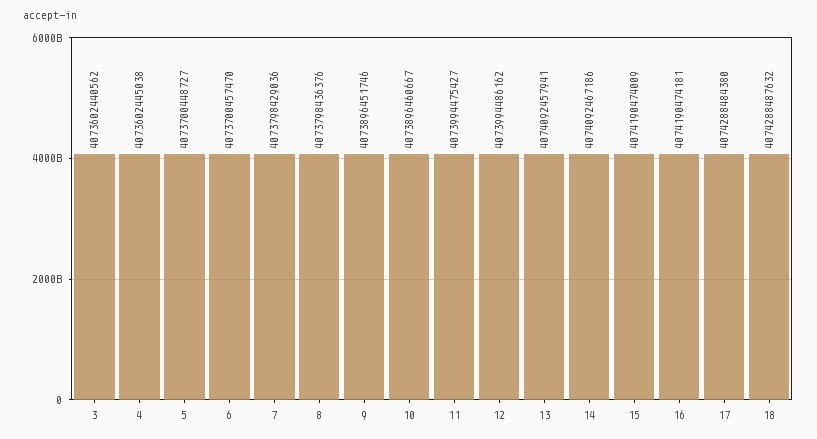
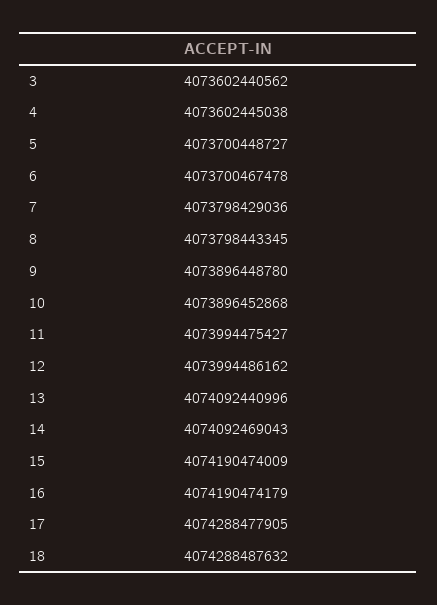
  {
    "3": 4073602440562,
    "4": 4073602445038,
    "5": 4073700448727,
-   "6": 4073700457470,
+   "6": 4073700467478,
    "7": 4073798429036,
-   "8": 4073798436376,
+   "8": 4073798443345,
-   "9": 4073896451746,
+   "9": 4073896448780,
-   "10": 4073896460667,
+   "10": 4073896452868,
    "11": 4073994475427,
    "12": 4073994486162,
-   "13": 4074092457941,
+   "13": 4074092440996,
-   "14": 4074092467186,
+   "14": 4074092469043,
    "15": 4074190474009,
-   "16": 4074190474181,
+   "16": 4074190474179,
-   "17": 4074288484380,
+   "17": 4074288477905,
    "18": 4074288487632
  }

